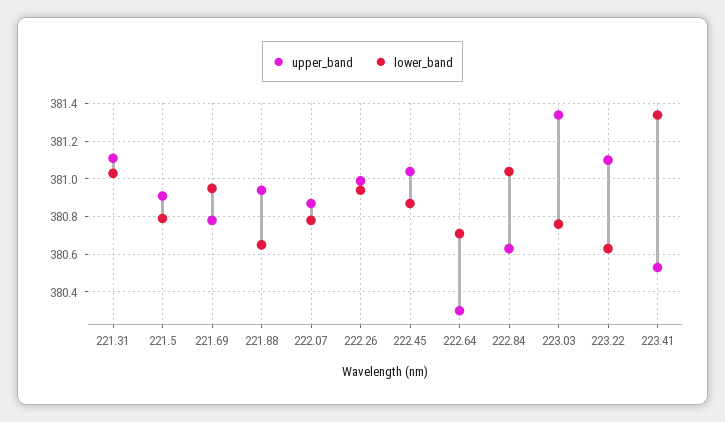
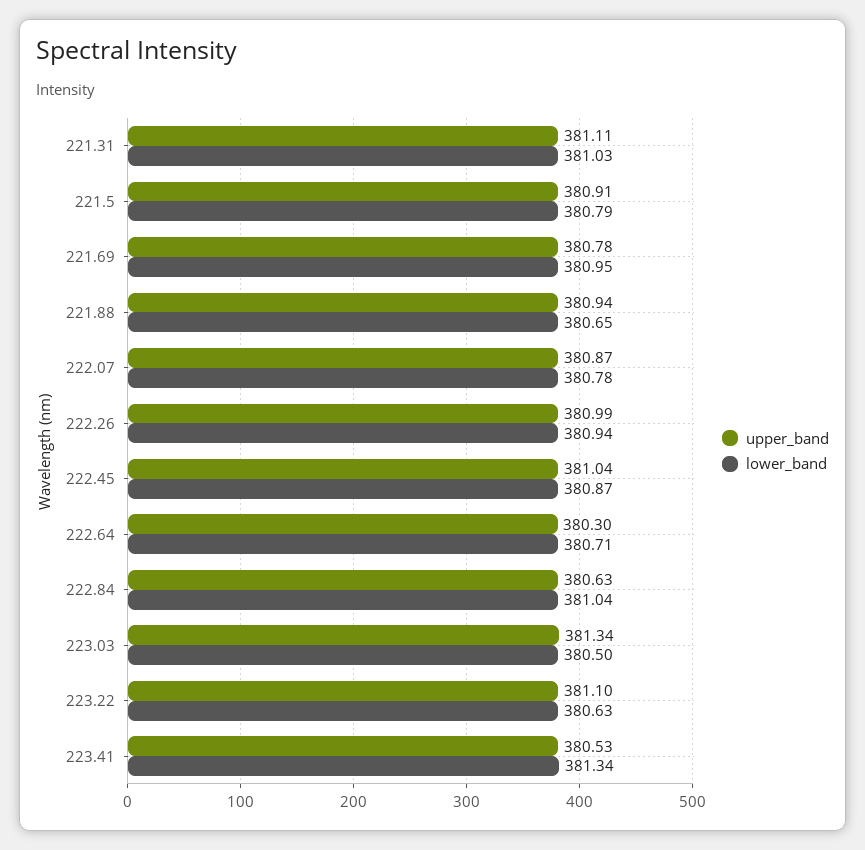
  {
    "upper_band": {
      "221.31": 381.11,
      "221.5": 380.91,
      "221.69": 380.78,
      "221.88": 380.94,
      "222.07": 380.87,
      "222.26": 380.99,
      "222.45": 381.04,
      "222.64": 380.3,
      "222.84": 380.63,
      "223.03": 381.34,
      "223.22": 381.1,
      "223.41": 380.53
    },
    "lower_band": {
      "221.31": 381.03,
      "221.5": 380.79,
      "221.69": 380.95,
      "221.88": 380.65,
      "222.07": 380.78,
      "222.26": 380.94,
      "222.45": 380.87,
      "222.64": 380.71,
      "222.84": 381.04,
-     "223.03": 380.75,
+     "223.03": 380.5,
      "223.22": 380.63,
      "223.41": 381.34
    }
  }

